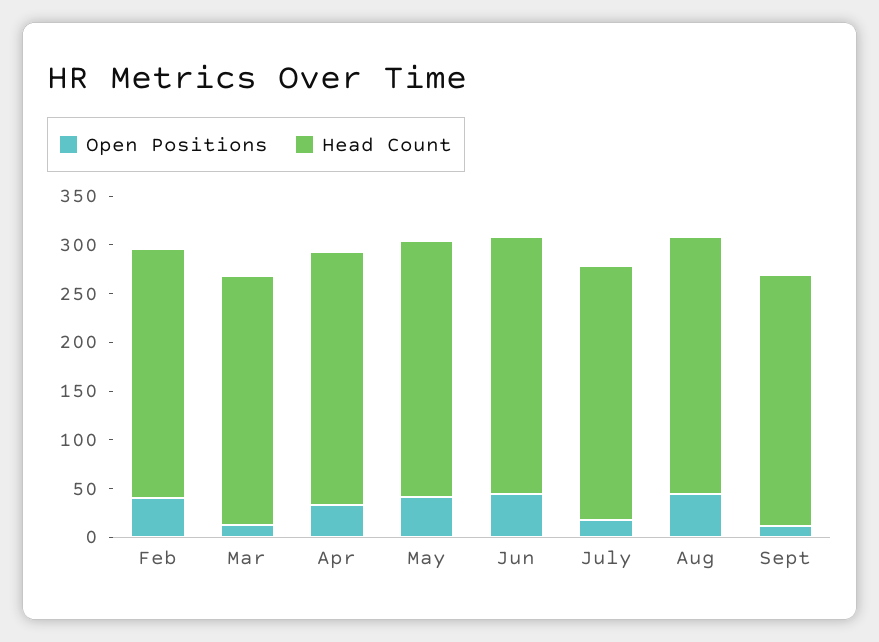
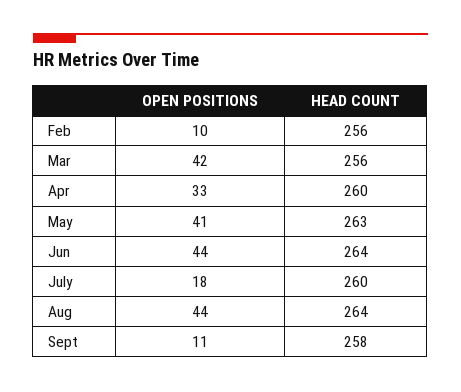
  {
    "Open Positions": {
-     "Feb": 40,
+     "Feb": 10,
-     "Mar": 10,
+     "Mar": 42,
      "Apr": 33,
      "May": 41,
      "Jun": 44,
      "July": 18,
      "Aug": 44,
      "Sept": 11
    },
    "Head Count": {
      "Feb": 256,
      "Mar": 256,
      "Apr": 260,
      "May": 263,
      "Jun": 264,
      "July": 260,
      "Aug": 264,
      "Sept": 258
    }
  }

